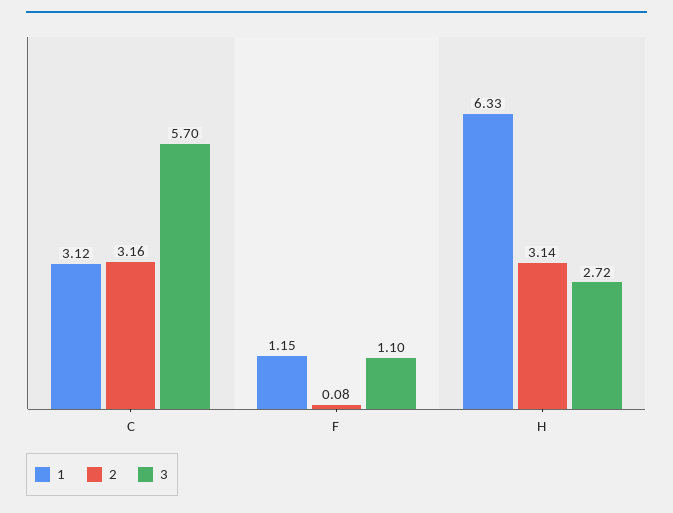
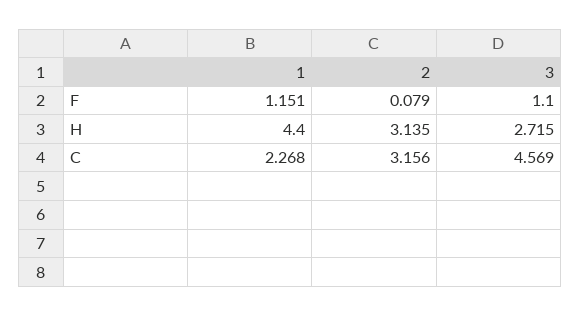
  {
    "1": {
-     "C": 3.12,
+     "C": 2.268,
      "F": 1.151,
-     "H": 6.33
+     "H": 4.4
    },
    "2": {
      "C": 3.156,
      "F": 0.079,
      "H": 3.135
    },
    "3": {
-     "C": 5.7,
+     "C": 4.569,
      "F": 1.1,
      "H": 2.715
    }
  }

